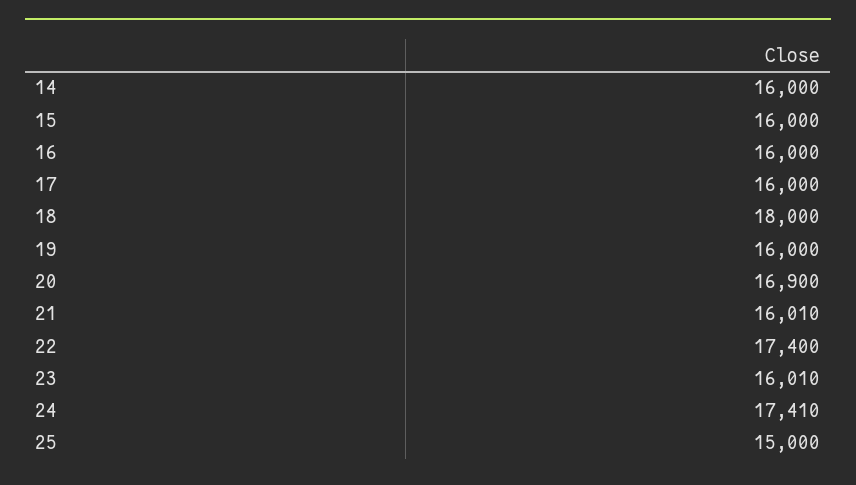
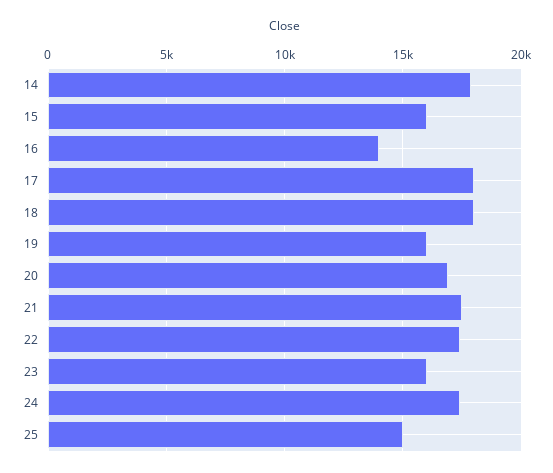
  {
-   "14": 16000,
+   "14": 18000,
    "15": 16000,
-   "16": 16000,
+   "16": 14000,
-   "17": 16000,
+   "17": 18000,
    "18": 18000,
    "19": 16000,
    "20": 16900,
-   "21": 16010,
+   "21": 17500,
    "22": 17400,
    "23": 16010,
    "24": 17410,
    "25": 15000
  }

